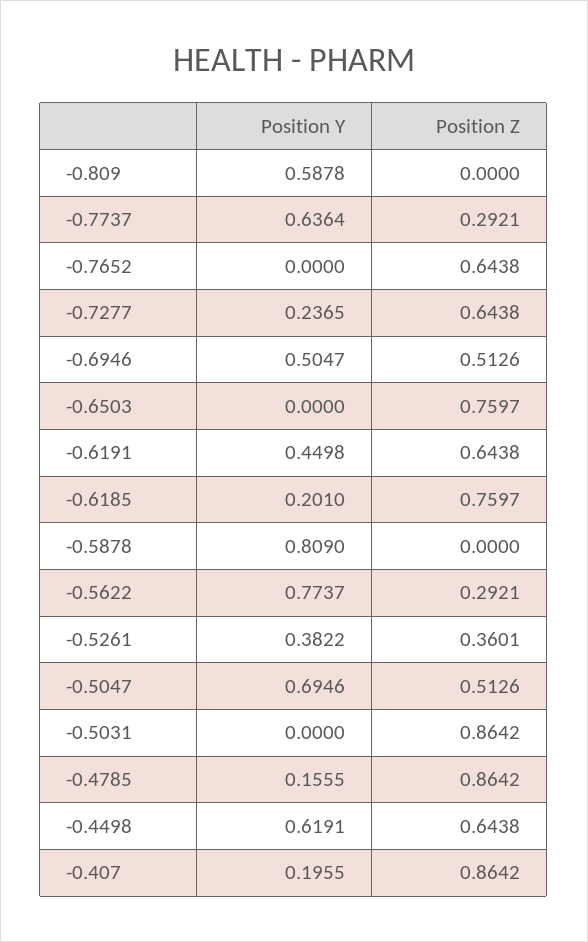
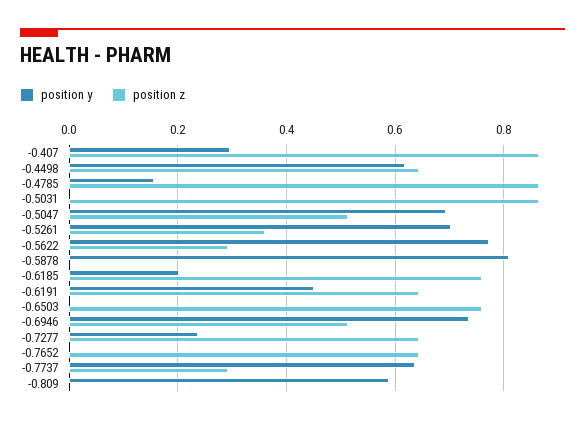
  {
    "Position Y": {
      "-0.809": 0.5878,
      "-0.7737": 0.6364,
      "-0.7652": 0,
      "-0.7277": 0.2365,
-     "-0.6946": 0.5047,
+     "-0.6946": 0.74,
      "-0.6503": 0,
      "-0.6191": 0.4498,
      "-0.6185": 0.201,
      "-0.5878": 0.809,
      "-0.5622": 0.7737,
-     "-0.5261": 0.3822,
+     "-0.5261": 0.7,
      "-0.5047": 0.6946,
      "-0.5031": 0,
      "-0.4785": 0.1555,
      "-0.4498": 0.6191,
-     "-0.407": 0.1955
+     "-0.407": 0.3
    },
    "Position Z": {
      "-0.809": 0,
      "-0.7737": 0.2921,
      "-0.7652": 0.6438,
      "-0.7277": 0.6438,
      "-0.6946": 0.5126,
      "-0.6503": 0.7597,
      "-0.6191": 0.6438,
      "-0.6185": 0.7597,
      "-0.5878": 0,
      "-0.5622": 0.2921,
      "-0.5261": 0.3601,
      "-0.5047": 0.5126,
      "-0.5031": 0.8642,
      "-0.4785": 0.8642,
      "-0.4498": 0.6438,
      "-0.407": 0.8642
    }
  }

